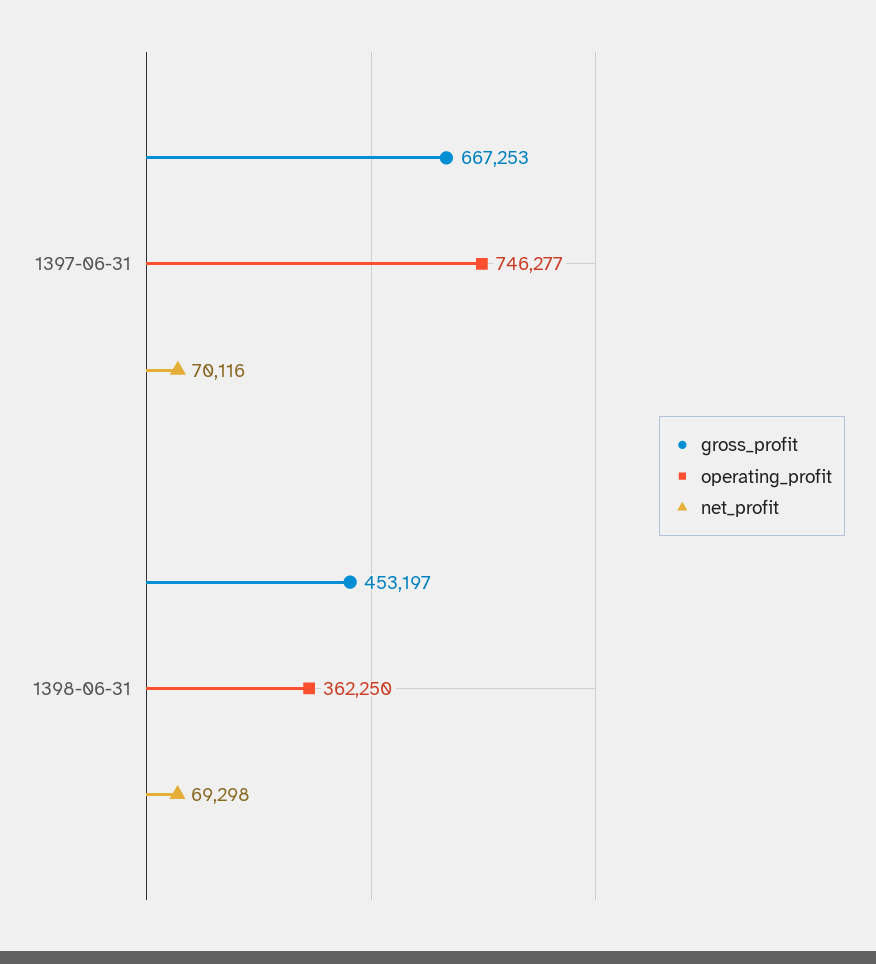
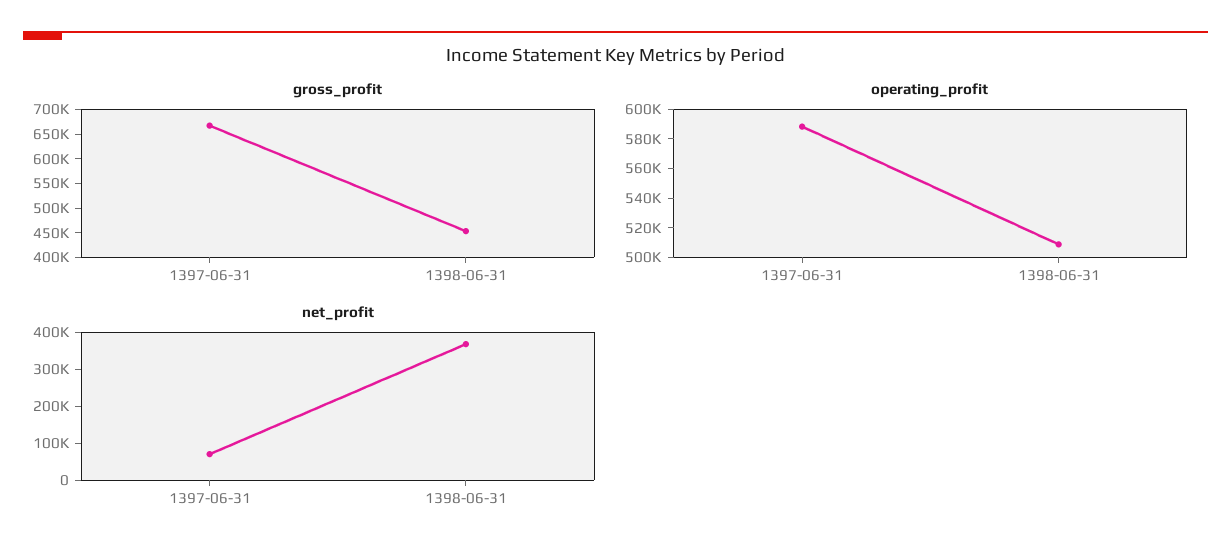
  {
    "gross_profit": {
      "1397-06-31": 667253,
      "1398-06-31": 453197
    },
    "operating_profit": {
-     "1397-06-31": 746277,
+     "1397-06-31": 590000,
-     "1398-06-31": 362250
+     "1398-06-31": 510000
    },
    "net_profit": {
      "1397-06-31": 70116,
-     "1398-06-31": 69298
+     "1398-06-31": 375000
    }
  }

